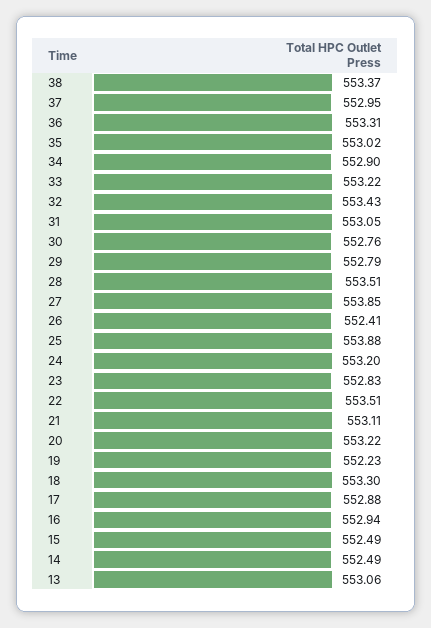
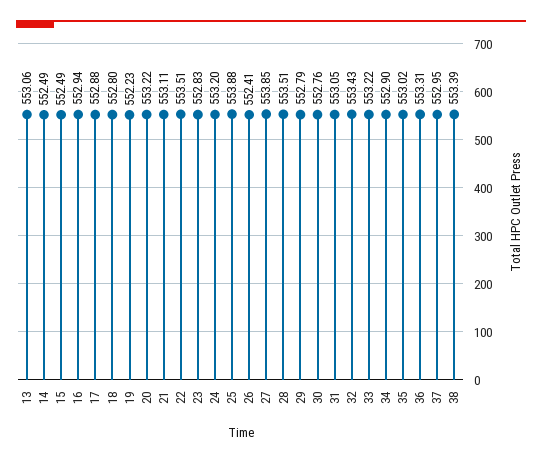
  {
-   "38": 553.37,
+   "38": 553.39,
    "37": 552.95,
    "36": 553.31,
    "35": 553.02,
    "34": 552.9,
    "33": 553.22,
    "32": 553.43,
    "31": 553.05,
    "30": 552.76,
    "29": 552.79,
    "28": 553.51,
    "27": 553.85,
    "26": 552.41,
    "25": 553.88,
    "24": 553.2,
    "23": 552.83,
    "22": 553.51,
    "21": 553.11,
    "20": 553.22,
    "19": 552.23,
-   "18": 553.3,
+   "18": 552.8,
    "17": 552.88,
    "16": 552.94,
    "15": 552.49,
    "14": 552.49,
    "13": 553.06
  }

